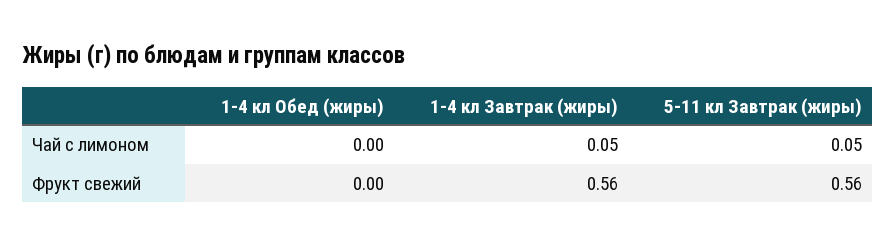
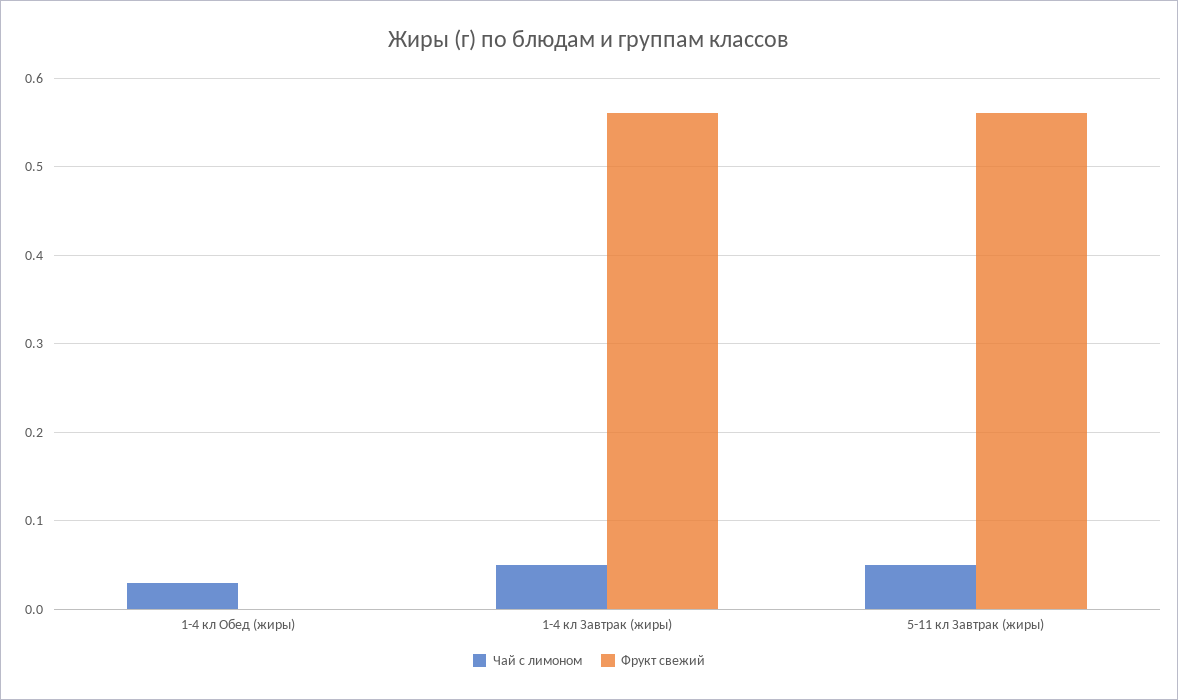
  {
    "Чай с лимоном": {
-     "1-4 кл Обед (жиры)": 0,
+     "1-4 кл Обед (жиры)": 0.03,
      "1-4 кл Завтрак (жиры)": 0.05,
      "5-11 кл Завтрак (жиры)": 0.05
    },
    "Фрукт свежий": {
      "1-4 кл Обед (жиры)": 0,
      "1-4 кл Завтрак (жиры)": 0.56,
      "5-11 кл Завтрак (жиры)": 0.56
    }
  }

